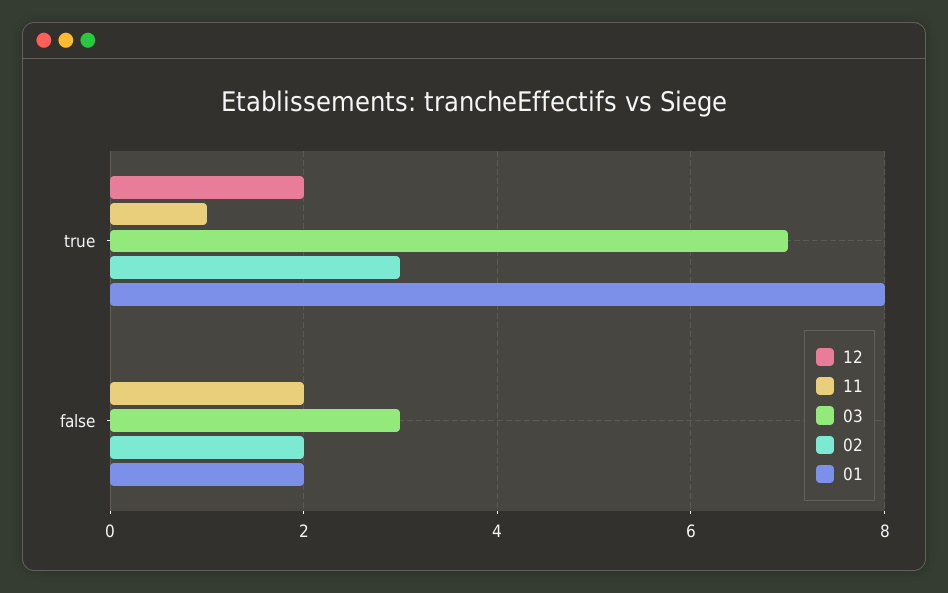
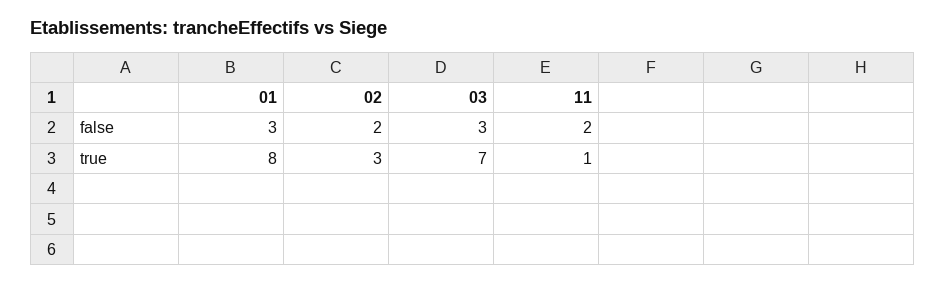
  {
-   "12": {
-     "true": 2,
-     "false": 0
-   },
    "11": {
      "true": 1,
      "false": 2
    },
    "03": {
      "true": 7,
      "false": 3
    },
    "02": {
      "true": 3,
      "false": 2
    },
    "01": {
      "true": 8,
-     "false": 2
+     "false": 3
    }
  }

